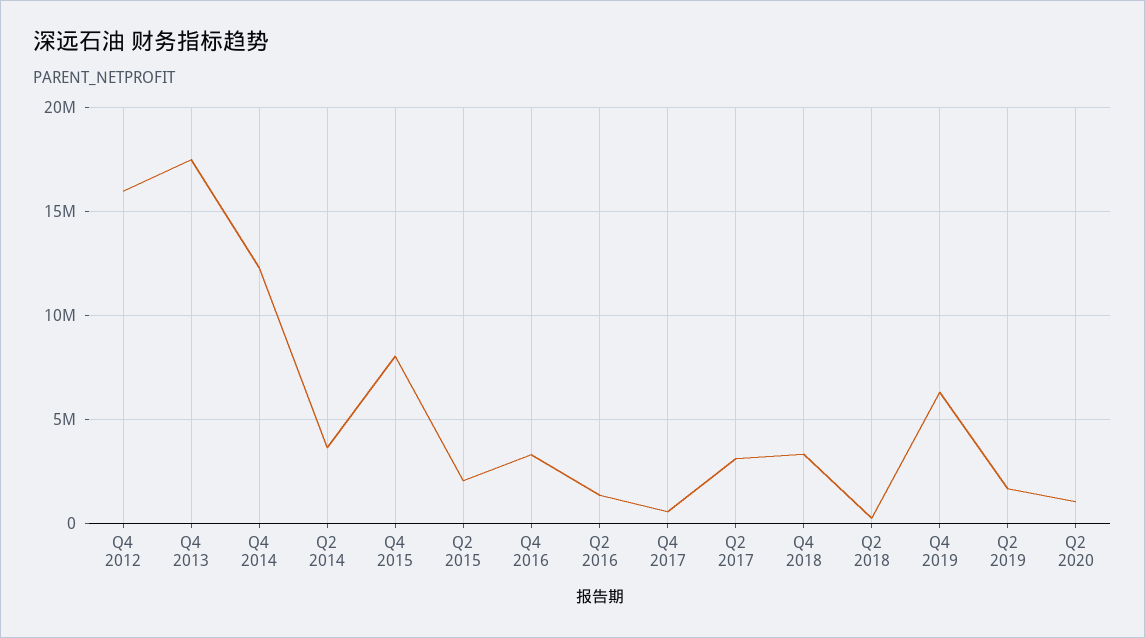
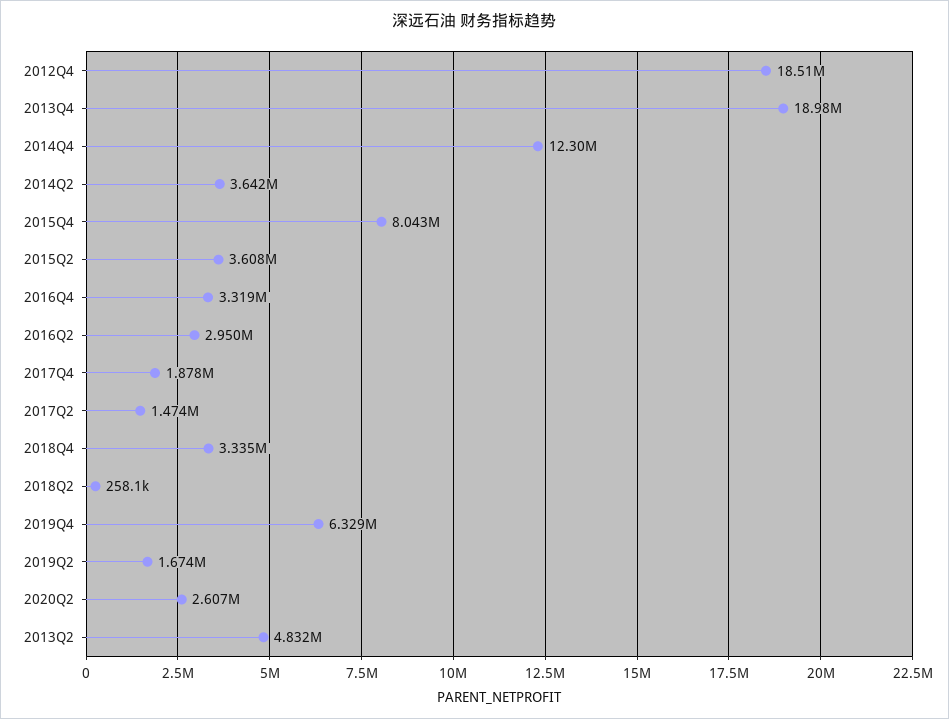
  {
-   "Q4 2012": 16000000,
+   "Q4 2012": 18510000,
-   "Q4 2013": 17500000,
+   "Q4 2013": 18980000,
    "Q4 2014": 12300000,
    "Q2 2014": 3642000,
    "Q4 2015": 8043000,
-   "Q2 2015": 2000000,
+   "Q2 2015": 3608000,
    "Q4 2016": 3319000,
-   "Q2 2016": 1500000,
+   "Q2 2016": 2950000,
-   "Q4 2017": 500000,
+   "Q4 2017": 1878000,
-   "Q2 2017": 3000000,
+   "Q2 2017": 1474000,
    "Q4 2018": 3335000,
    "Q2 2018": 258100,
    "Q4 2019": 6329000,
    "Q2 2019": 1674000,
-   "Q2 2020": 1000000
+   "Q2 2020": 2607000,
+   "2013Q2": 4832000
  }

